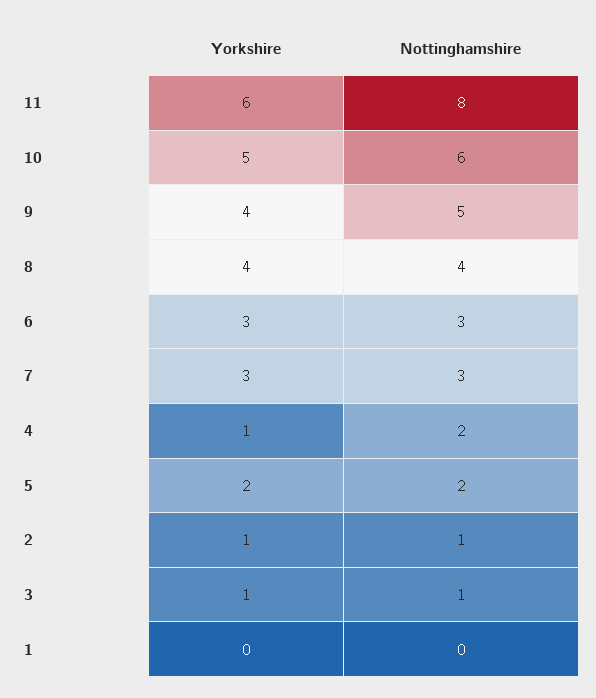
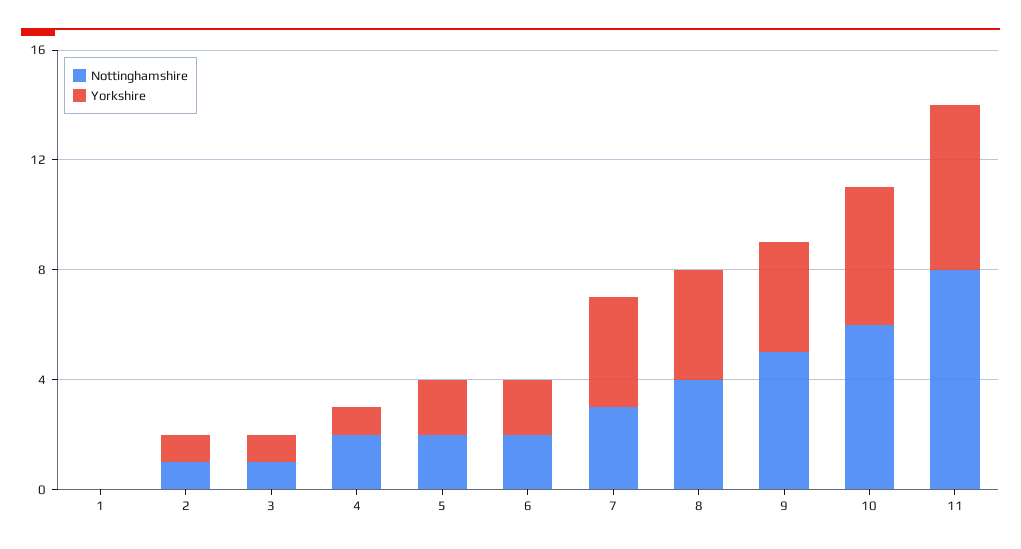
  {
    "Yorkshire": {
      "11": 6,
      "10": 5,
      "9": 4,
      "8": 4,
-     "6": 3,
+     "6": 2,
-     "7": 3,
+     "7": 4,
      "4": 1,
      "5": 2,
      "2": 1,
      "3": 1,
      "1": 0
    },
    "Nottinghamshire": {
      "11": 8,
      "10": 6,
      "9": 5,
      "8": 4,
-     "6": 3,
+     "6": 2,
      "7": 3,
      "4": 2,
      "5": 2,
      "2": 1,
      "3": 1,
      "1": 0
    }
  }

